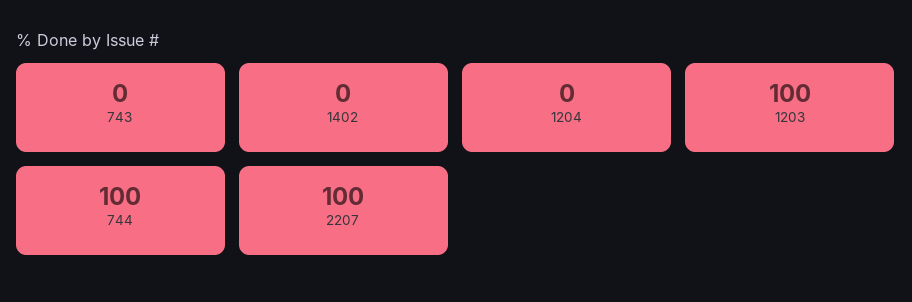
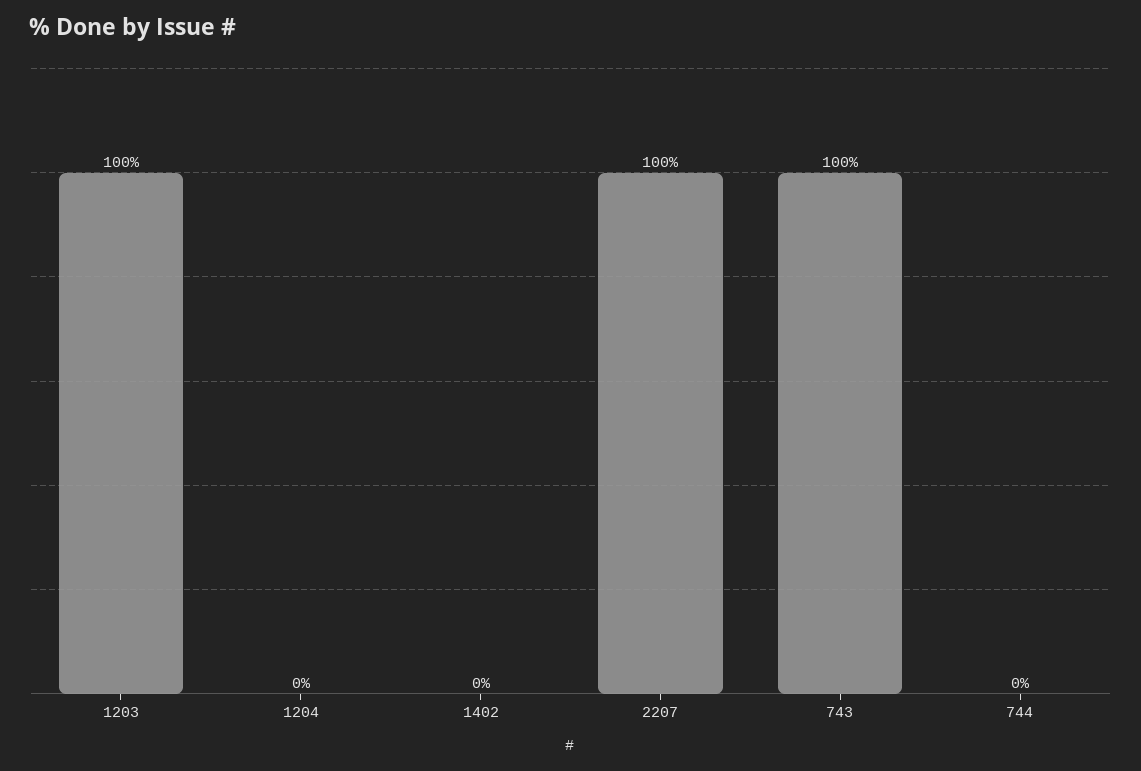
  {
-   "743": 0,
+   "743": 100,
    "1402": 0,
    "1204": 0,
    "1203": 100,
-   "744": 100,
+   "744": 0,
    "2207": 100
  }

